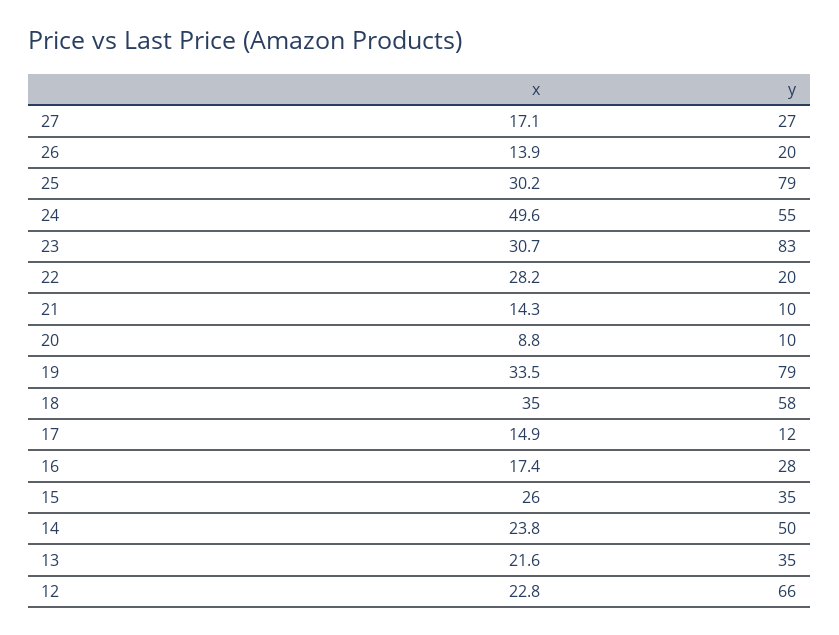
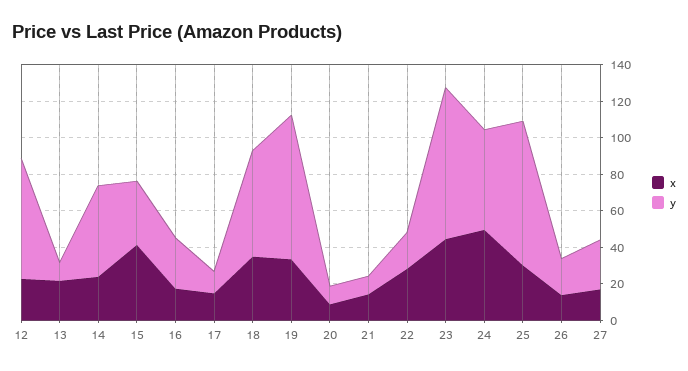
  {
    "x": {
      "27": 17.1,
      "26": 13.9,
      "25": 30.2,
      "24": 49.6,
-     "23": 30.7,
+     "23": 45,
      "22": 28.2,
      "21": 14.3,
      "20": 8.8,
      "19": 33.5,
      "18": 35,
      "17": 14.9,
      "16": 17.4,
-     "15": 26,
+     "15": 40,
      "14": 23.8,
      "13": 21.6,
      "12": 22.8
    },
    "y": {
      "27": 27,
      "26": 20,
      "25": 79,
      "24": 55,
      "23": 83,
      "22": 20,
      "21": 10,
      "20": 10,
      "19": 79,
      "18": 58,
      "17": 12,
      "16": 28,
      "15": 35,
      "14": 50,
-     "13": 35,
+     "13": 10,
      "12": 66
    }
  }

